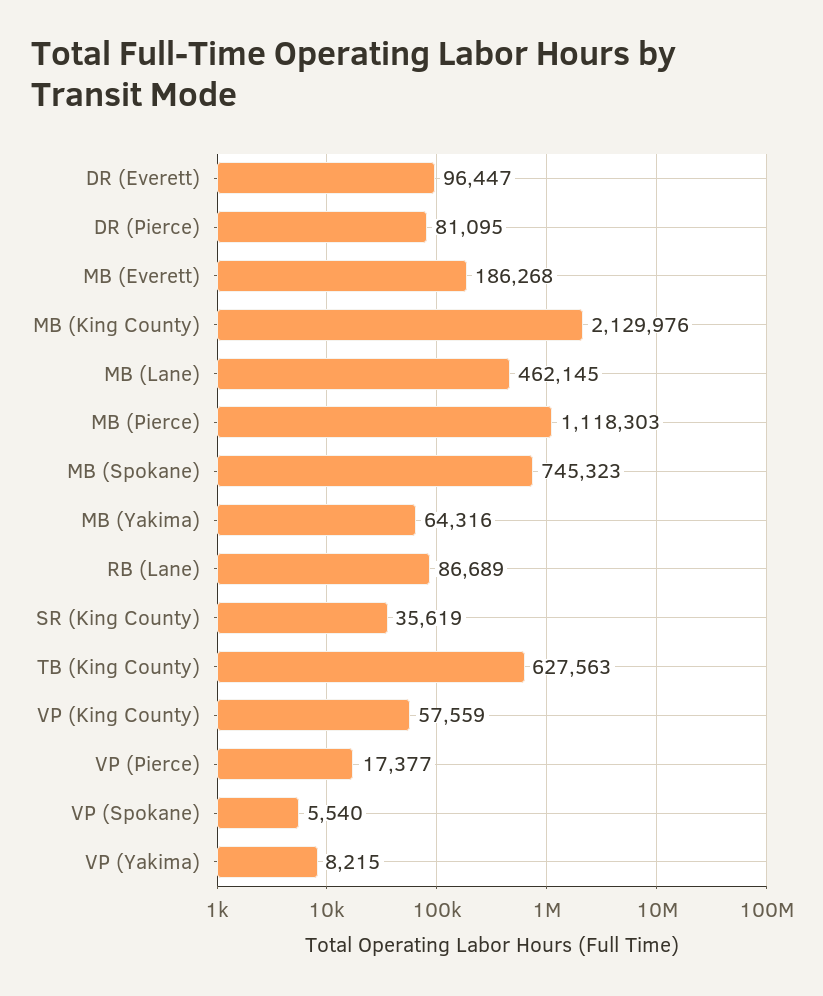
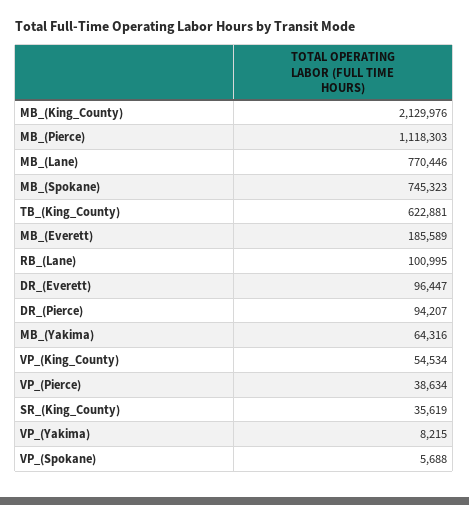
  {
    "DR (Everett)": 96447,
-   "DR (Pierce)": 81095,
+   "DR (Pierce)": 94207,
-   "MB (Everett)": 186268,
+   "MB (Everett)": 185589,
    "MB (King County)": 2129976,
-   "MB (Lane)": 462145,
+   "MB (Lane)": 770446,
    "MB (Pierce)": 1118303,
    "MB (Spokane)": 745323,
    "MB (Yakima)": 64316,
-   "RB (Lane)": 86689,
+   "RB (Lane)": 100995,
    "SR (King County)": 35619,
-   "TB (King County)": 627563,
+   "TB (King County)": 622881,
-   "VP (King County)": 57559,
+   "VP (King County)": 54534,
-   "VP (Pierce)": 17377,
+   "VP (Pierce)": 38634,
-   "VP (Spokane)": 5540,
+   "VP (Spokane)": 5688,
    "VP (Yakima)": 8215
  }

